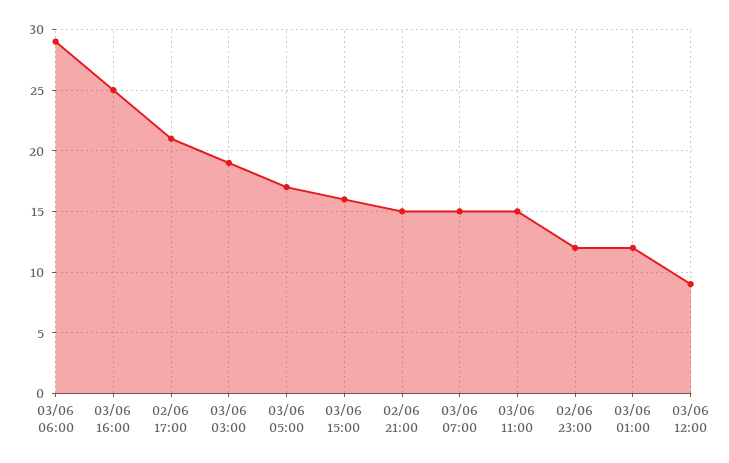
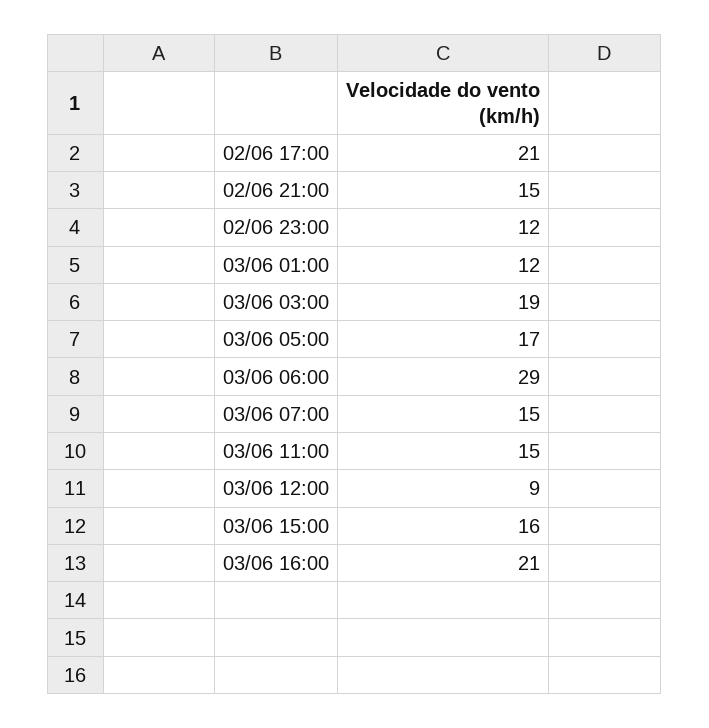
  {
    "03/06 06:00": 29,
-   "03/06 16:00": 25,
+   "03/06 16:00": 21,
    "02/06 17:00": 21,
    "03/06 03:00": 19,
    "03/06 05:00": 17,
    "03/06 15:00": 16,
    "02/06 21:00": 15,
    "03/06 07:00": 15,
    "03/06 11:00": 15,
    "02/06 23:00": 12,
    "03/06 01:00": 12,
    "03/06 12:00": 9
  }

